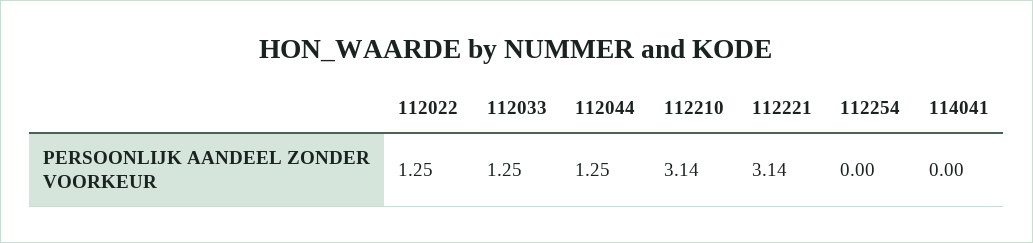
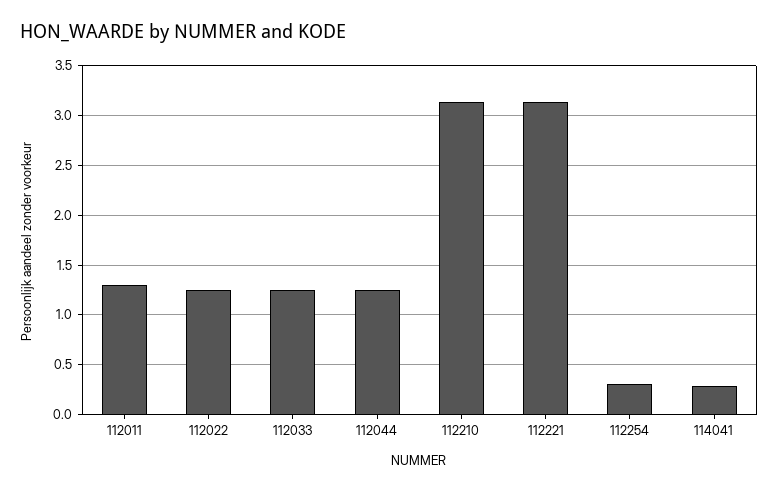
  {
    "112022": 1.25,
    "112033": 1.25,
    "112044": 1.25,
    "112210": 3.14,
    "112221": 3.14,
-   "112254": 0,
+   "112254": 0.3,
-   "114041": 0
+   "114041": 0.3,
+   "112011": 1.3
  }

